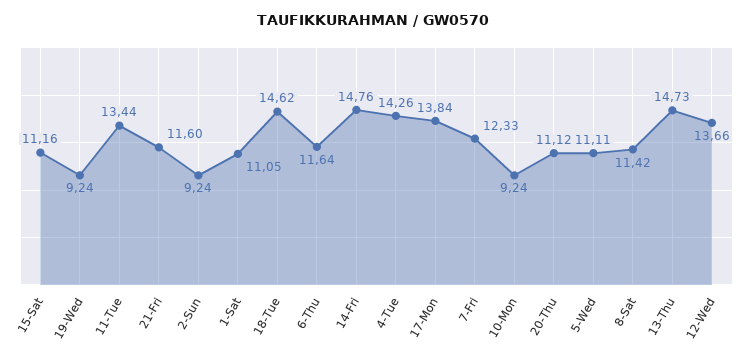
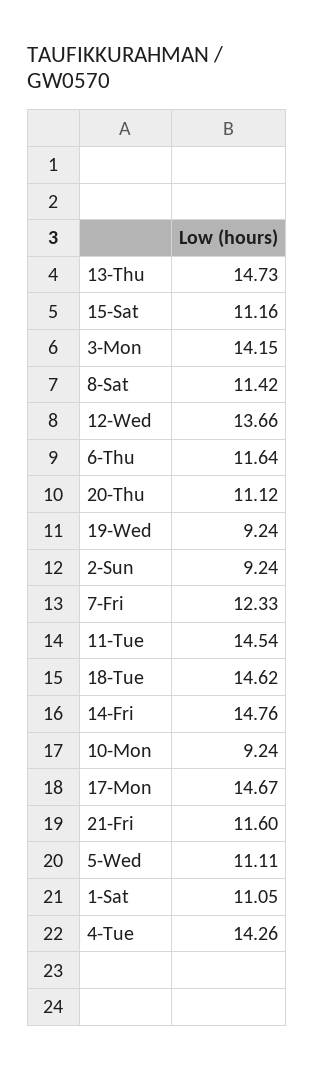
  {
    "15-Sat": 11.16,
    "19-Wed": 9.24,
-   "11-Tue": 13.44,
+   "11-Tue": 14.54,
    "21-Fri": 11.6,
    "2-Sun": 9.24,
    "1-Sat": 11.05,
    "18-Tue": 14.62,
    "6-Thu": 11.64,
    "14-Fri": 14.76,
    "4-Tue": 14.26,
-   "17-Mon": 13.84,
+   "17-Mon": 14.67,
    "7-Fri": 12.33,
    "10-Mon": 9.24,
    "20-Thu": 11.12,
    "5-Wed": 11.11,
    "8-Sat": 11.42,
    "13-Thu": 14.73,
-   "12-Wed": 13.66
+   "12-Wed": 13.66,
+   "3-Mon": 14.15
  }

